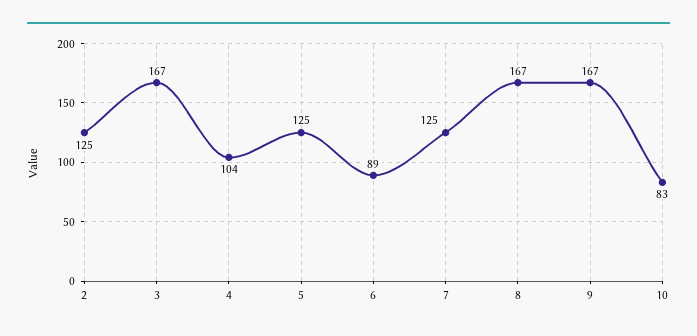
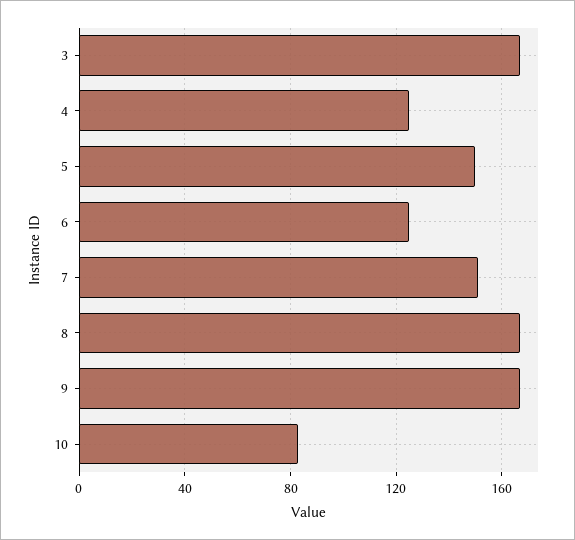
  {
-   "2": 125,
    "3": 167,
-   "4": 104,
+   "4": 125,
-   "5": 125,
+   "5": 150,
-   "6": 89,
+   "6": 125,
-   "7": 125,
+   "7": 150,
    "8": 167,
    "9": 167,
    "10": 83
  }

